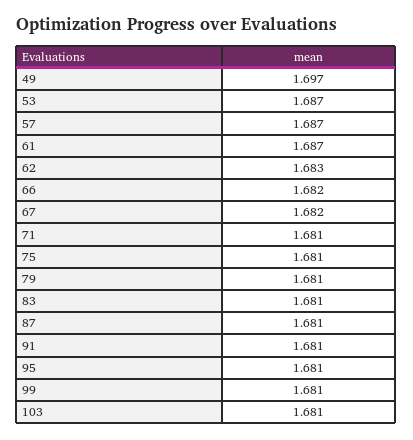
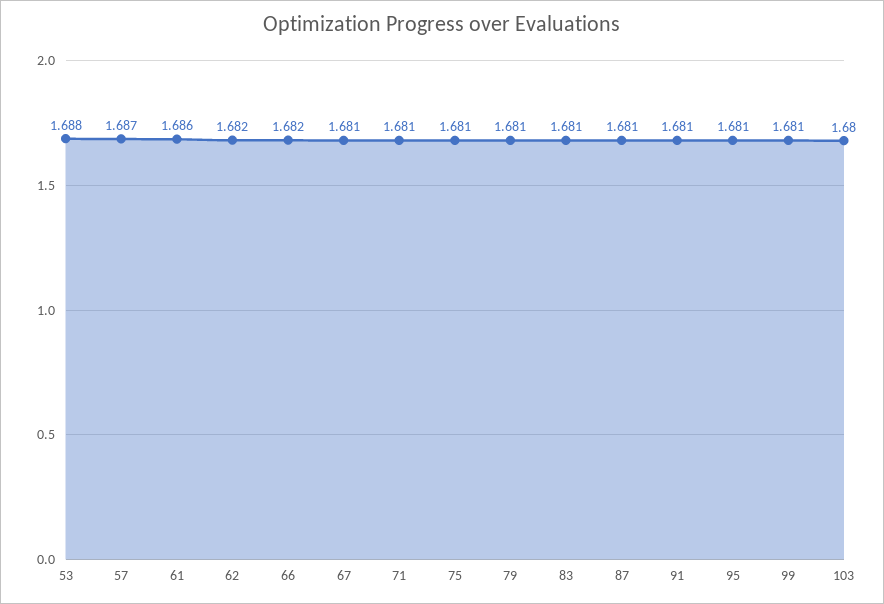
  {
-   "49": 1.697,
-   "53": 1.687,
+   "53": 1.688,
    "57": 1.687,
-   "61": 1.687,
+   "61": 1.686,
-   "62": 1.683,
+   "62": 1.682,
    "66": 1.682,
-   "67": 1.682,
+   "67": 1.681,
    "71": 1.681,
    "75": 1.681,
    "79": 1.681,
    "83": 1.681,
    "87": 1.681,
    "91": 1.681,
    "95": 1.681,
    "99": 1.681,
-   "103": 1.681
+   "103": 1.68
  }

